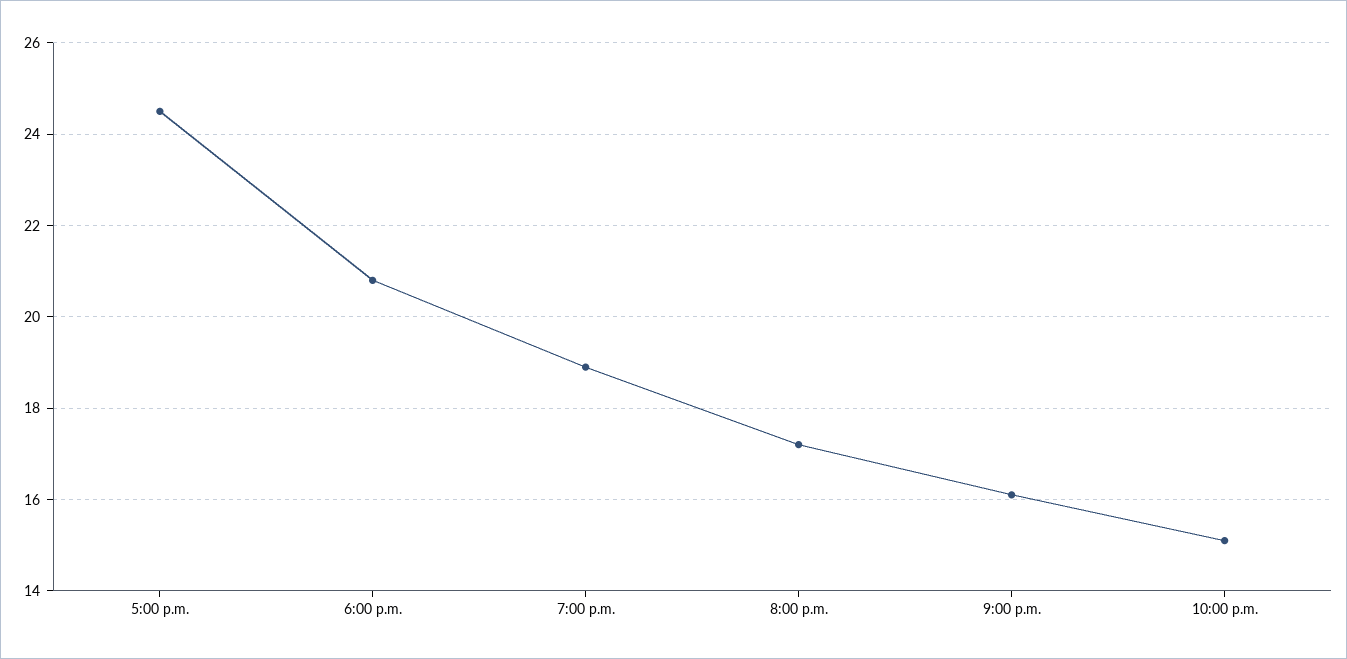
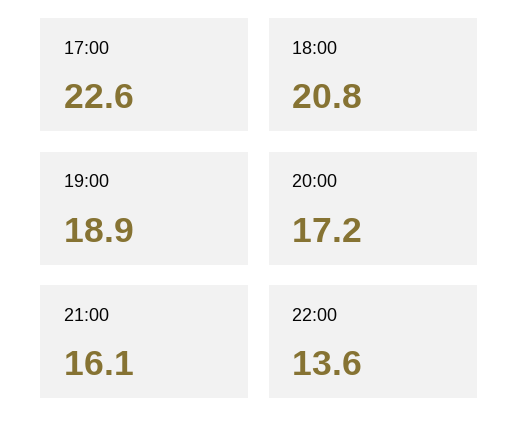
  {
-   "5:00 p.m.": 24.5,
+   "5:00 p.m.": 22.6,
    "6:00 p.m.": 20.8,
    "7:00 p.m.": 18.9,
    "8:00 p.m.": 17.2,
    "9:00 p.m.": 16.1,
-   "10:00 p.m.": 15
+   "10:00 p.m.": 13.6
  }

